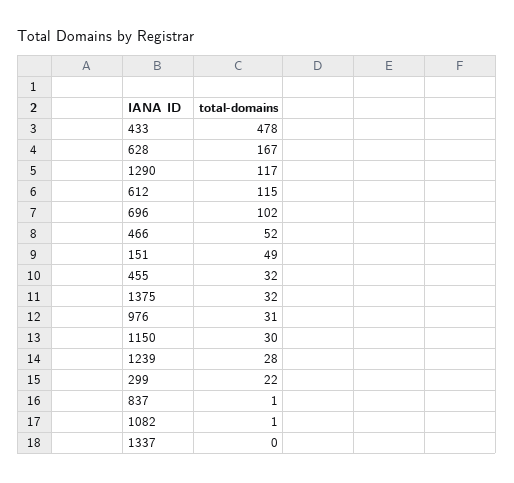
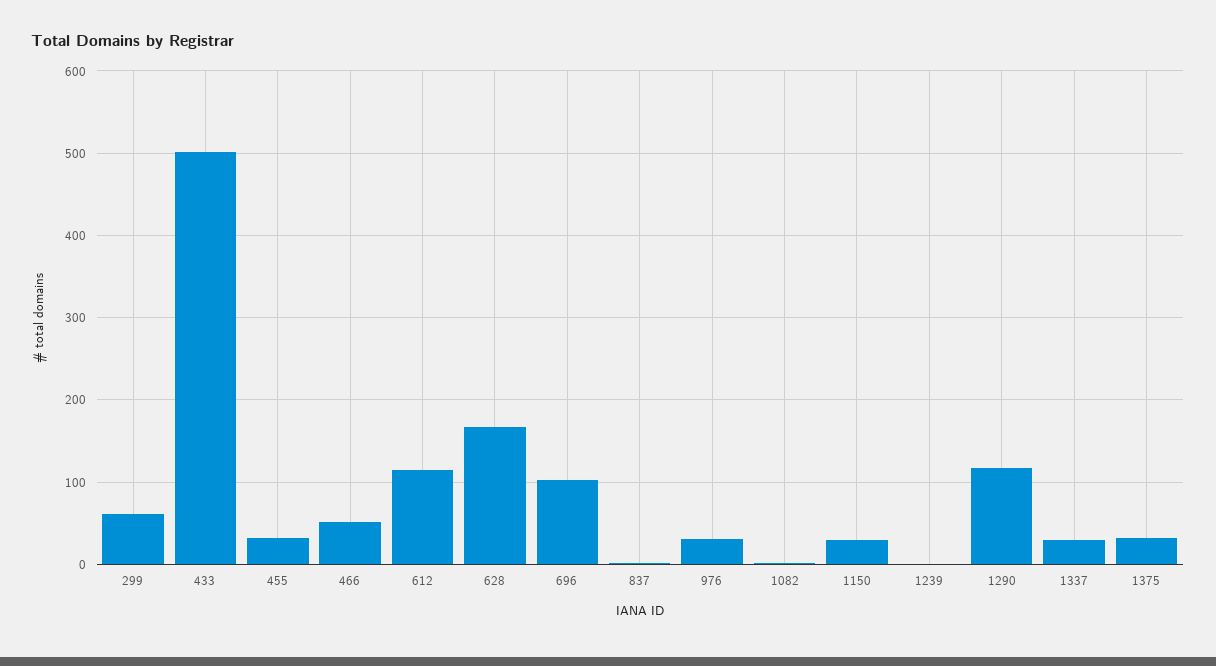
  {
-   "433": 478,
+   "433": 500,
    "628": 167,
    "1290": 117,
    "612": 115,
    "696": 102,
    "466": 52,
-   "151": 49,
    "455": 32,
    "1375": 32,
    "976": 31,
    "1150": 30,
-   "1239": 28,
+   "1239": 0,
-   "299": 22,
+   "299": 60,
    "837": 1,
    "1082": 1,
-   "1337": 0
+   "1337": 30
  }

